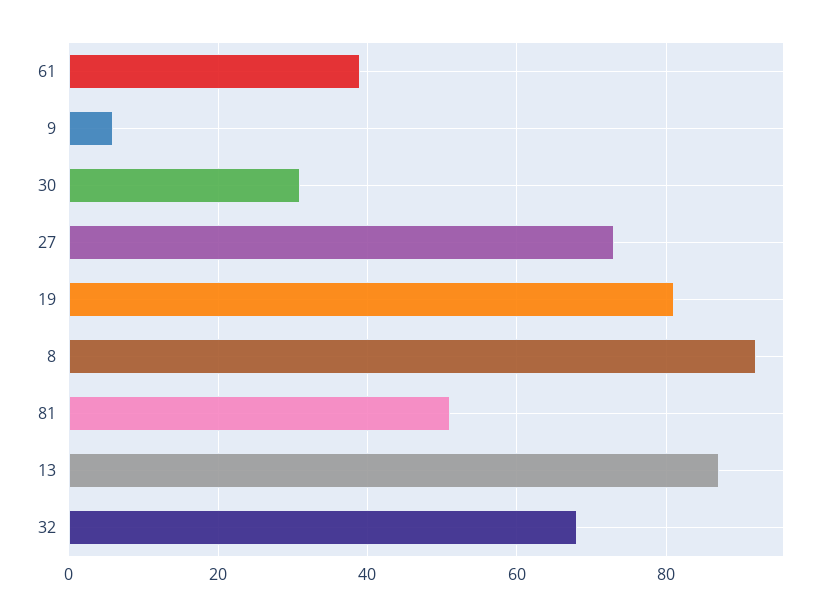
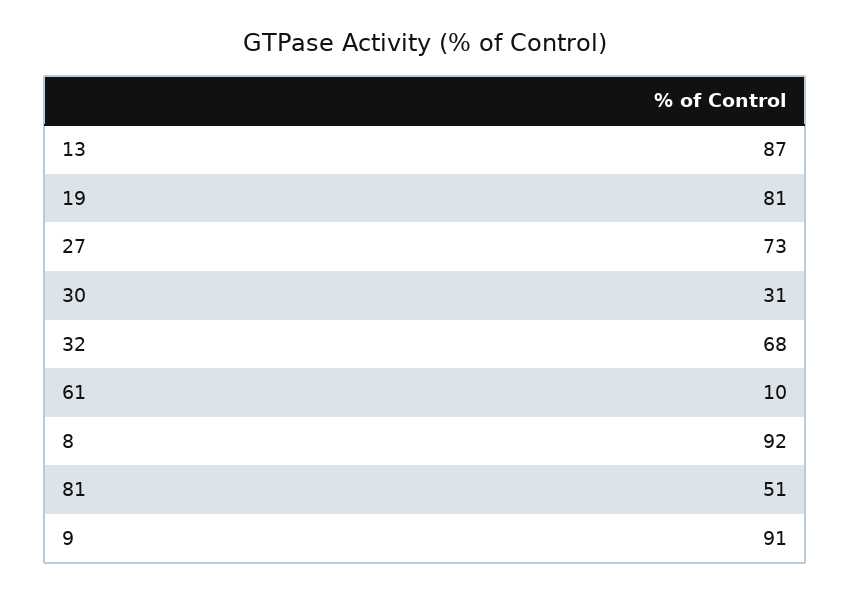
  {
-   "61": 40,
+   "61": 10,
-   "9": 5,
+   "9": 91,
    "30": 31,
    "27": 73,
    "19": 81,
    "8": 92,
    "81": 51,
    "13": 87,
    "32": 68
  }

